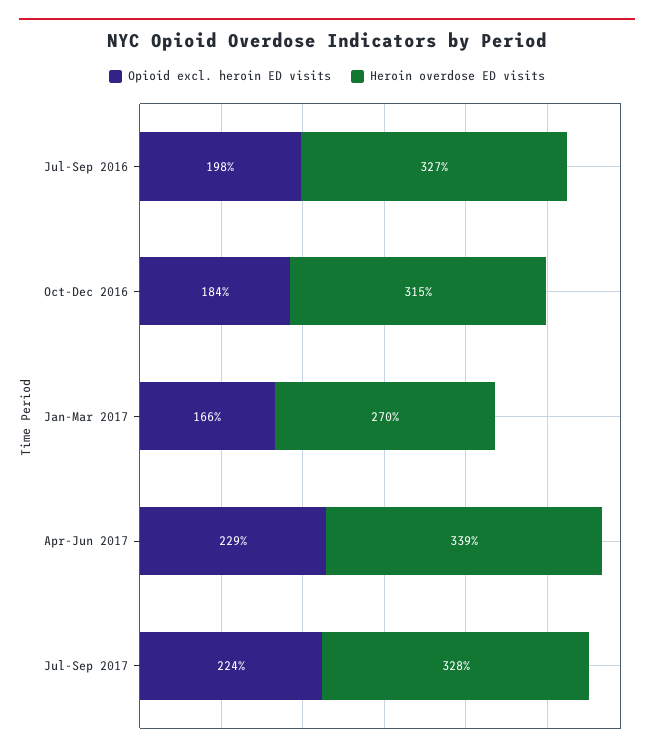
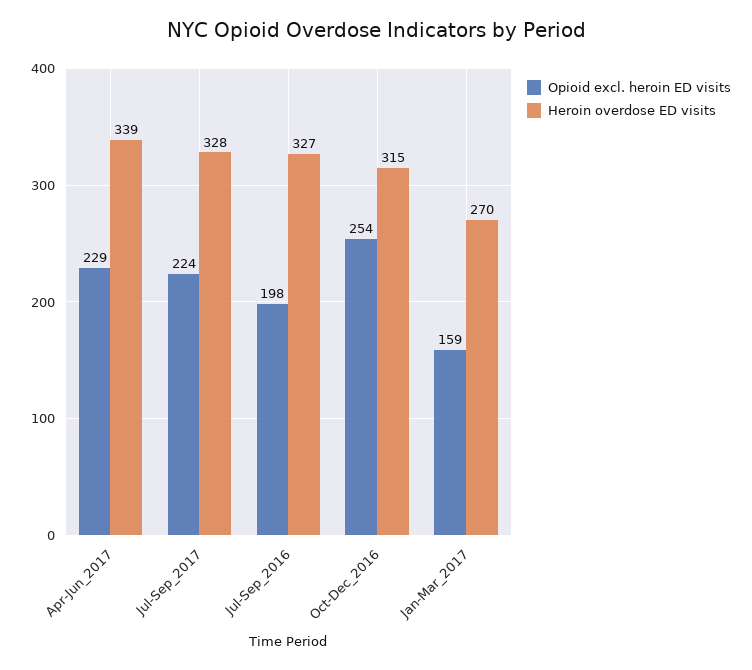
  {
    "Opioid excl. heroin ED visits": {
      "Jul-Sep 2016": 198,
-     "Oct-Dec 2016": 184,
+     "Oct-Dec 2016": 254,
-     "Jan-Mar 2017": 166,
+     "Jan-Mar 2017": 159,
      "Apr-Jun 2017": 229,
      "Jul-Sep 2017": 224
    },
    "Heroin overdose ED visits": {
      "Jul-Sep 2016": 327,
      "Oct-Dec 2016": 315,
      "Jan-Mar 2017": 270,
      "Apr-Jun 2017": 339,
      "Jul-Sep 2017": 328
    }
  }

